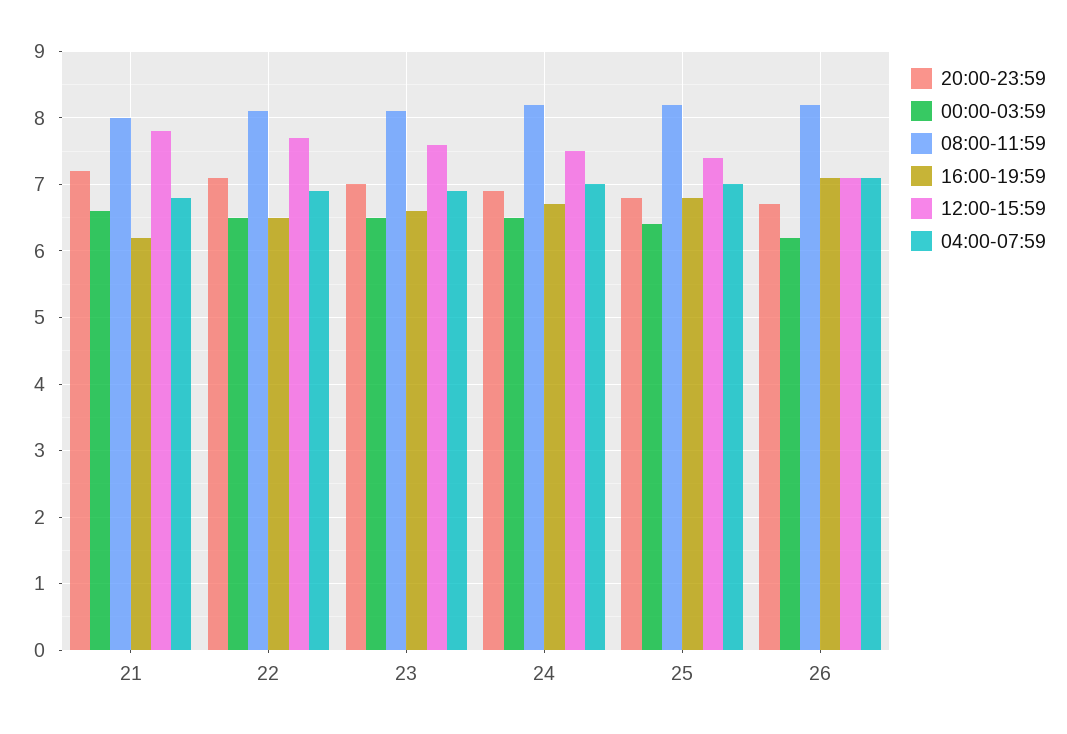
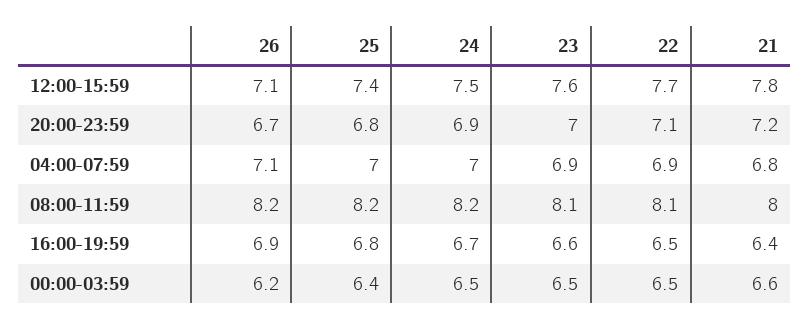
  {
    "20:00-23:59": {
      "21": 7.2,
      "22": 7.1,
      "23": 7,
      "24": 6.9,
      "25": 6.8,
      "26": 6.7
    },
    "00:00-03:59": {
      "21": 6.6,
      "22": 6.5,
      "23": 6.5,
      "24": 6.5,
      "25": 6.4,
      "26": 6.2
    },
    "08:00-11:59": {
      "21": 8,
      "22": 8.1,
      "23": 8.1,
      "24": 8.2,
      "25": 8.2,
      "26": 8.2
    },
    "16:00-19:59": {
-     "21": 6.2,
+     "21": 6.4,
      "22": 6.5,
      "23": 6.6,
      "24": 6.7,
      "25": 6.8,
-     "26": 7.1
+     "26": 6.9
    },
    "12:00-15:59": {
      "21": 7.8,
      "22": 7.7,
      "23": 7.6,
      "24": 7.5,
      "25": 7.4,
      "26": 7.1
    },
    "04:00-07:59": {
      "21": 6.8,
      "22": 6.9,
      "23": 6.9,
      "24": 7,
      "25": 7,
      "26": 7.1
    }
  }

